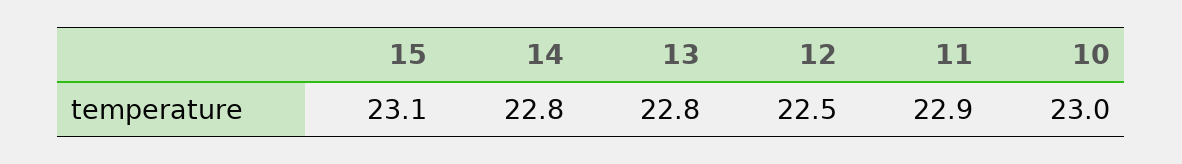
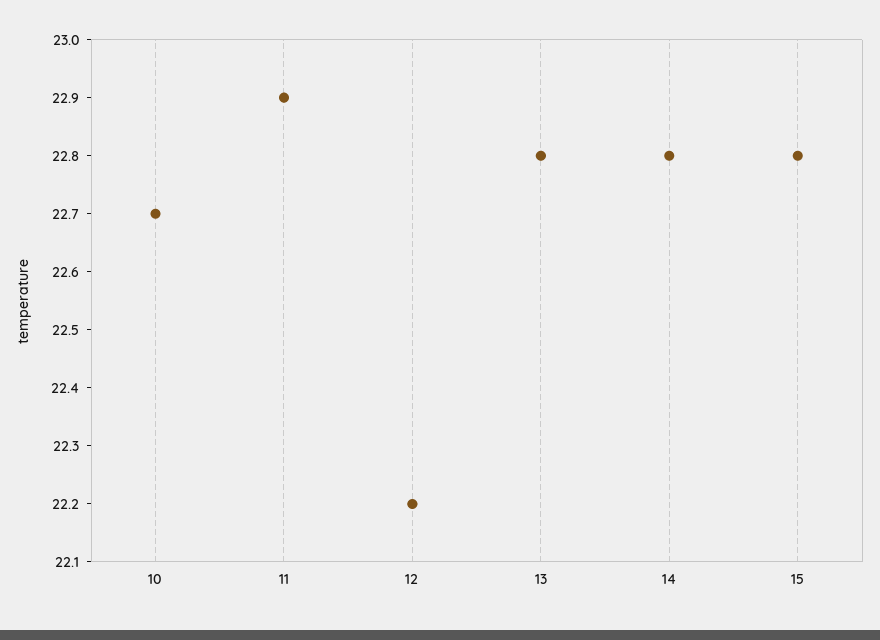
  {
-   "15": 23.1,
+   "15": 22.8,
    "14": 22.8,
    "13": 22.8,
-   "12": 22.5,
+   "12": 22.2,
    "11": 22.9,
-   "10": 23
+   "10": 22.7
  }

